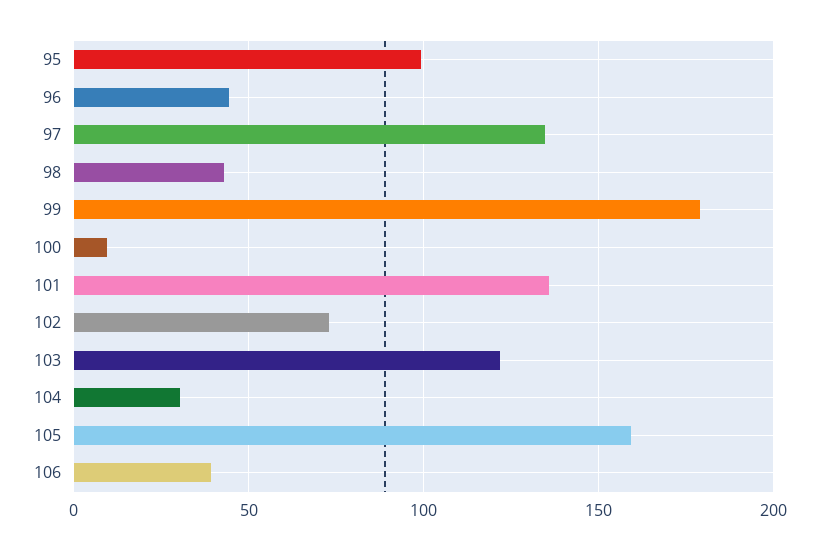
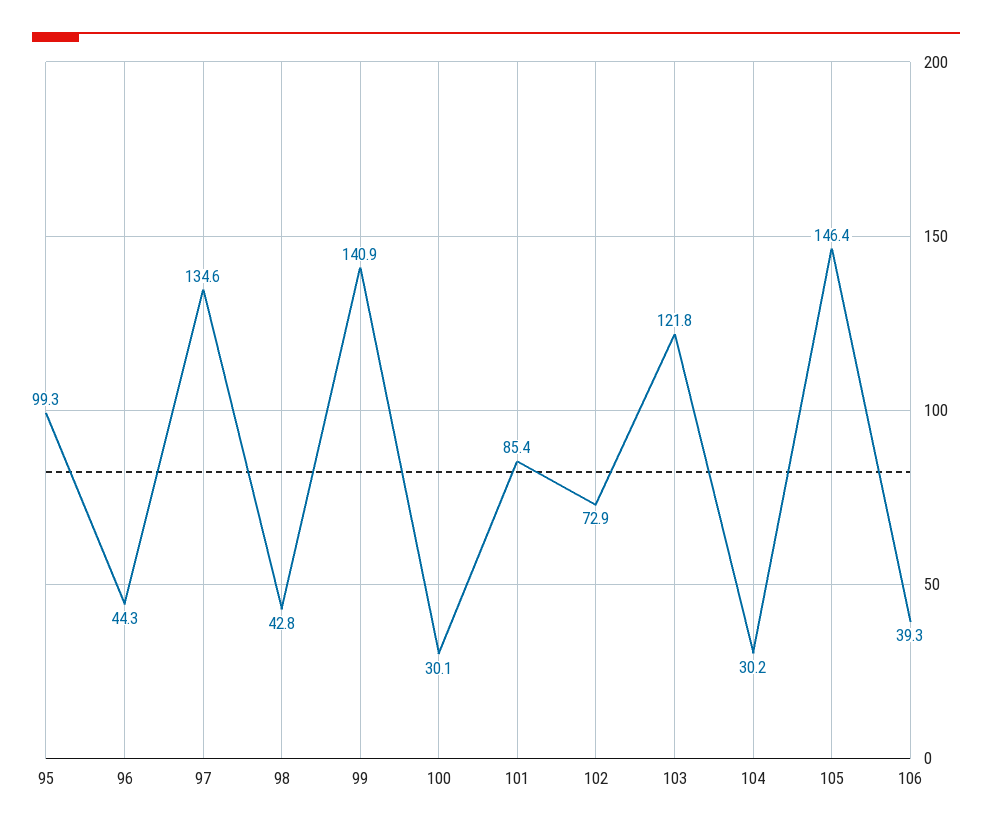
  {
    "95": 99.3,
    "96": 44.3,
    "97": 134.6,
    "98": 42.8,
-   "99": 180,
+   "99": 140.9,
-   "100": 10,
+   "100": 30.1,
-   "101": 135,
+   "101": 85.4,
    "102": 72.9,
    "103": 121.8,
    "104": 30.2,
-   "105": 160,
+   "105": 146.4,
    "106": 39.3
  }

